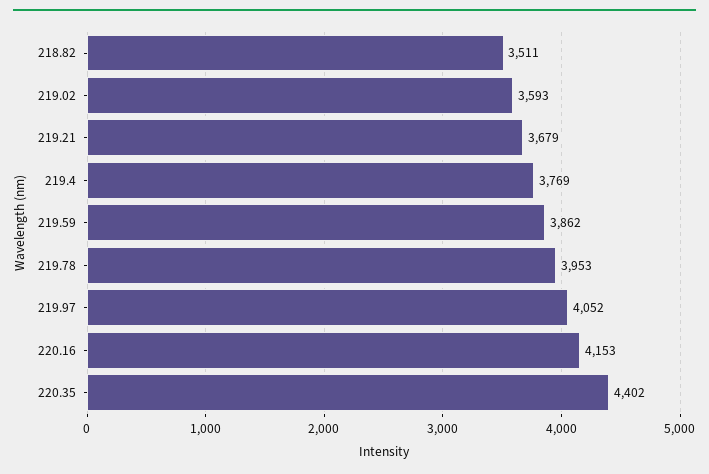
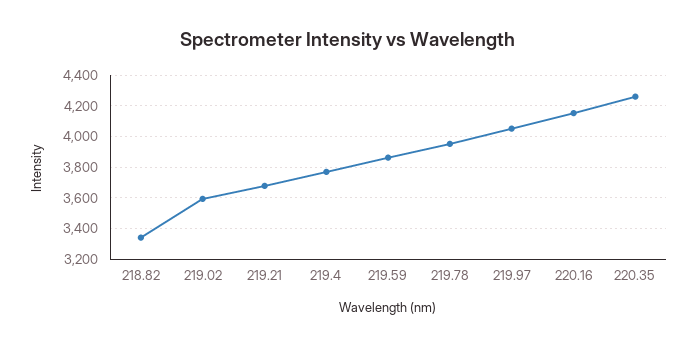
  {
-   "218.82": 3511,
+   "218.82": 3350,
    "219.02": 3593,
    "219.21": 3679,
    "219.4": 3769,
    "219.59": 3862,
    "219.78": 3953,
    "219.97": 4052,
    "220.16": 4153,
-   "220.35": 4402
+   "220.35": 4250
  }

